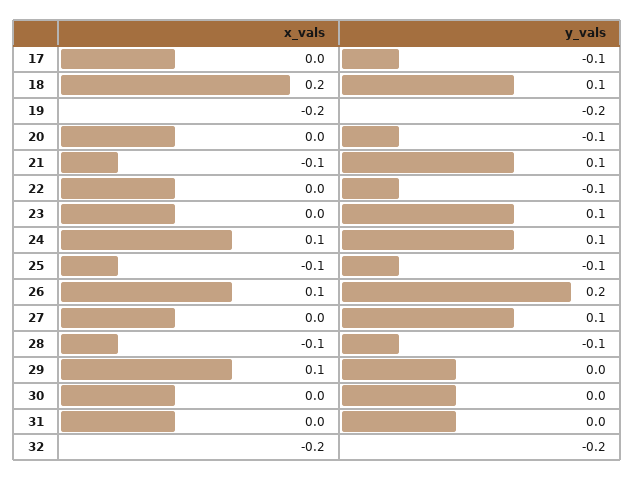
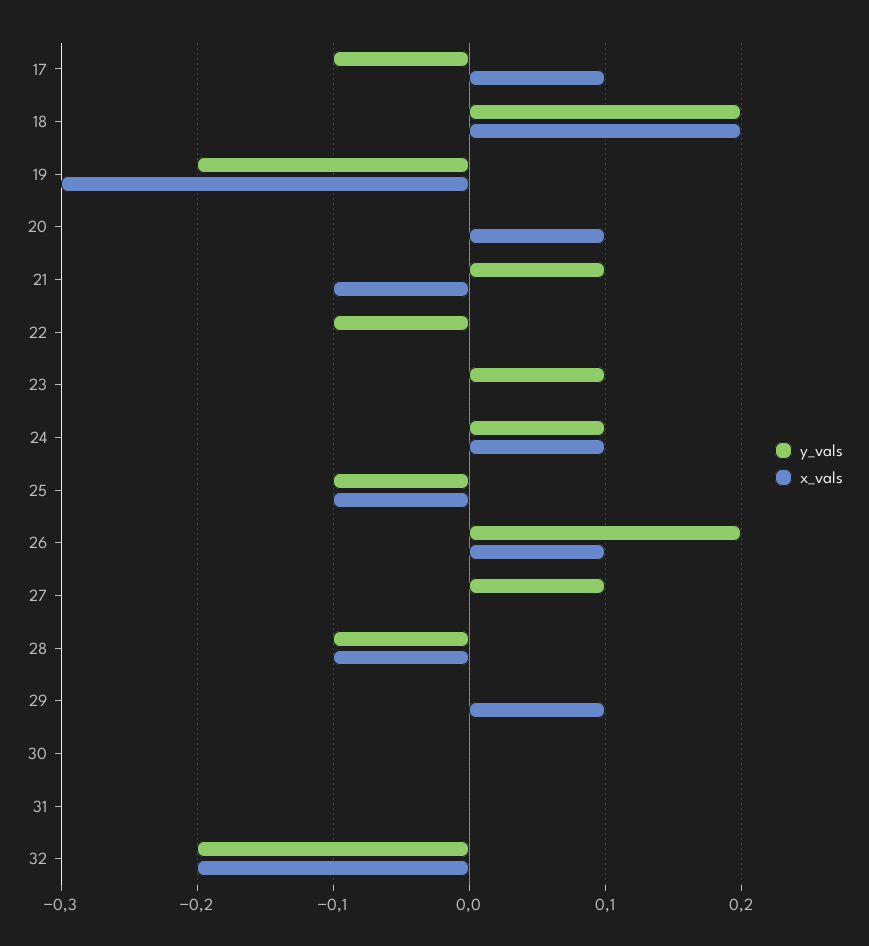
  {
    "x_vals": {
-     "17": 0,
+     "17": 0.1,
      "18": 0.2,
-     "19": -0.2,
+     "19": -0.3,
-     "20": 0,
+     "20": 0.1,
      "21": -0.1,
      "22": 0,
      "23": 0,
      "24": 0.1,
      "25": -0.1,
      "26": 0.1,
      "27": 0,
      "28": -0.1,
      "29": 0.1,
      "30": 0,
      "31": 0,
      "32": -0.2
    },
    "y_vals": {
      "17": -0.1,
-     "18": 0.1,
+     "18": 0.2,
      "19": -0.2,
-     "20": -0.1,
+     "20": 0,
      "21": 0.1,
      "22": -0.1,
      "23": 0.1,
      "24": 0.1,
      "25": -0.1,
      "26": 0.2,
      "27": 0.1,
      "28": -0.1,
      "29": 0,
      "30": 0,
      "31": 0,
      "32": -0.2
    }
  }

